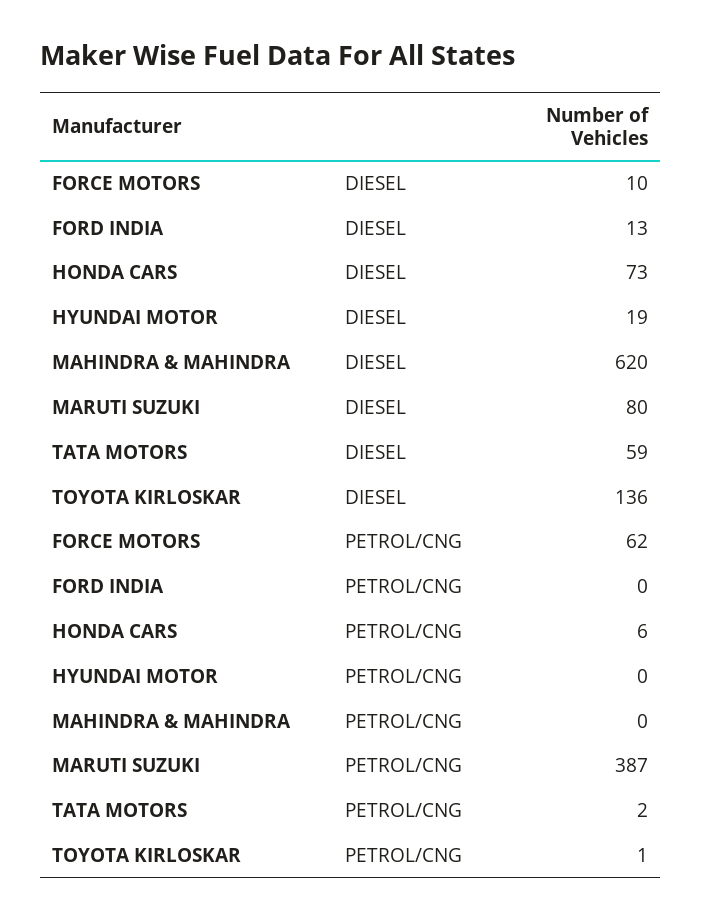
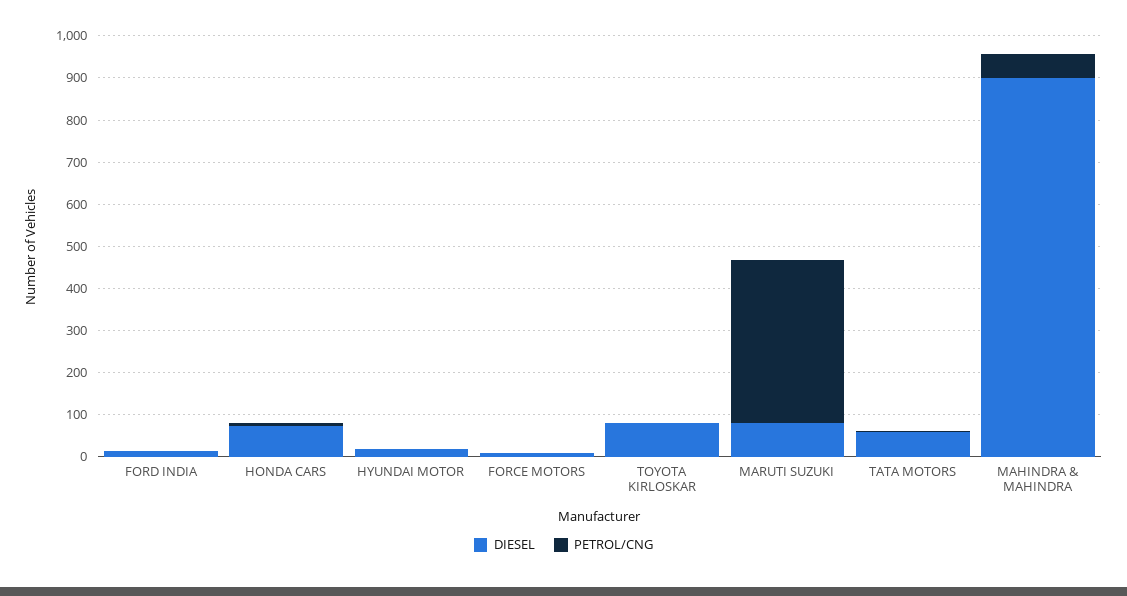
  {
    "DIESEL": {
      "FORCE MOTORS": 10,
      "FORD INDIA": 13,
      "HONDA CARS": 73,
      "HYUNDAI MOTOR": 19,
-     "MAHINDRA & MAHINDRA": 620,
+     "MAHINDRA & MAHINDRA": 900,
      "MARUTI SUZUKI": 80,
      "TATA MOTORS": 59,
-     "TOYOTA KIRLOSKAR": 136
+     "TOYOTA KIRLOSKAR": 80
    },
    "PETROL/CNG": {
-     "FORCE MOTORS": 62,
+     "FORCE MOTORS": 0,
      "FORD INDIA": 0,
      "HONDA CARS": 6,
      "HYUNDAI MOTOR": 0,
-     "MAHINDRA & MAHINDRA": 0,
+     "MAHINDRA & MAHINDRA": 60,
      "MARUTI SUZUKI": 387,
      "TATA MOTORS": 2,
      "TOYOTA KIRLOSKAR": 1
    }
  }

